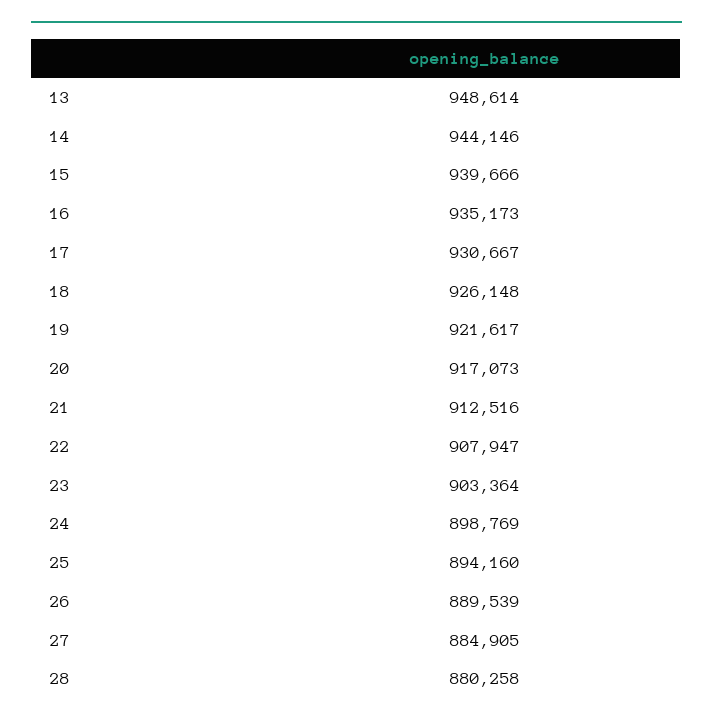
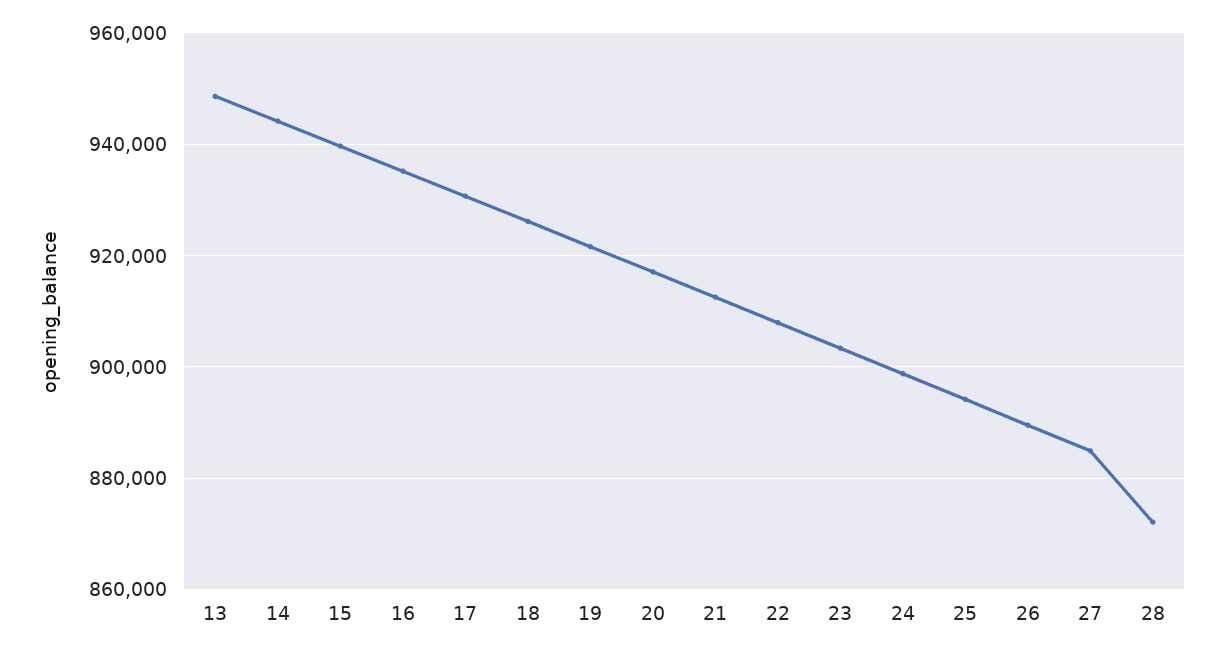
  {
    "13": 948614,
    "14": 944146,
    "15": 939666,
    "16": 935173,
    "17": 930667,
    "18": 926148,
    "19": 921617,
    "20": 917073,
    "21": 912516,
    "22": 907947,
    "23": 903364,
    "24": 898769,
    "25": 894160,
    "26": 889539,
    "27": 884905,
-   "28": 880258
+   "28": 872000
  }

